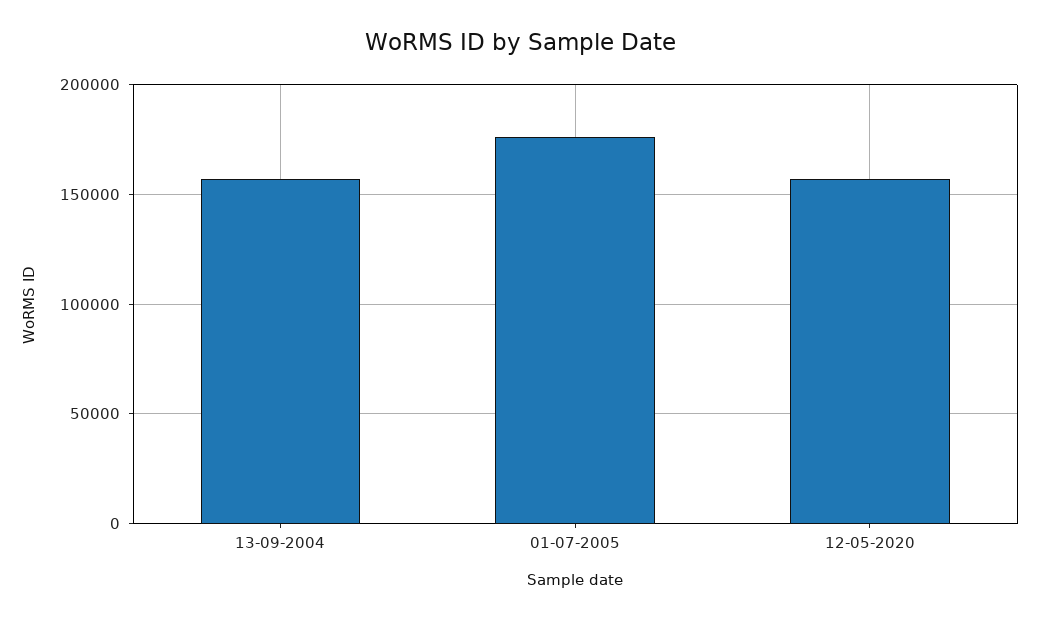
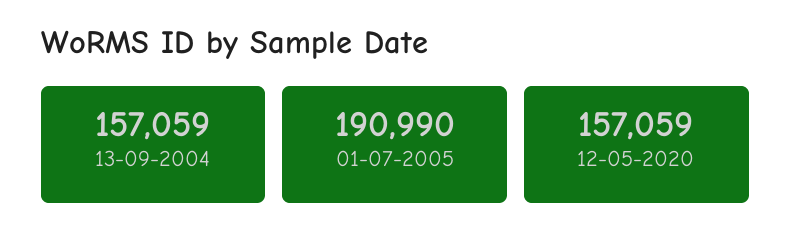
  {
    "13-09-2004": 157059,
-   "01-07-2005": 175000,
+   "01-07-2005": 190990,
    "12-05-2020": 157059
  }

